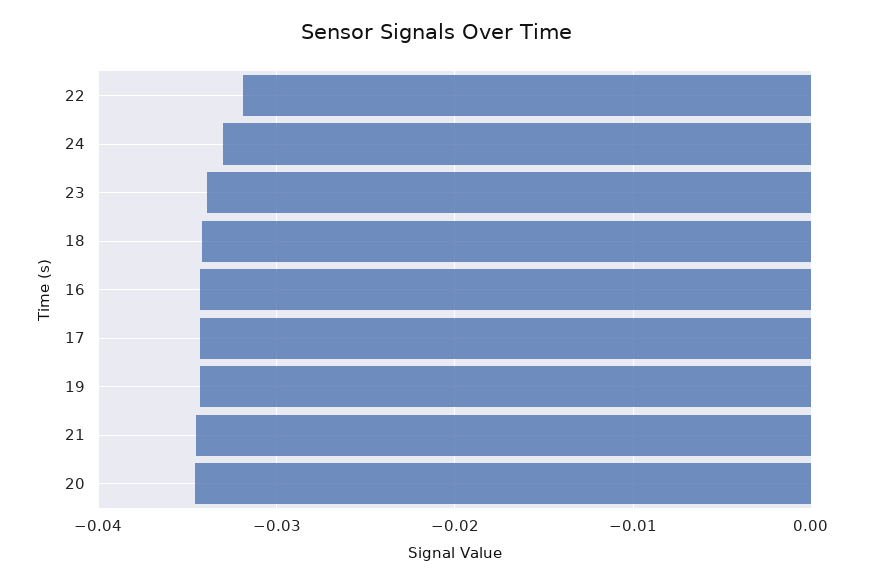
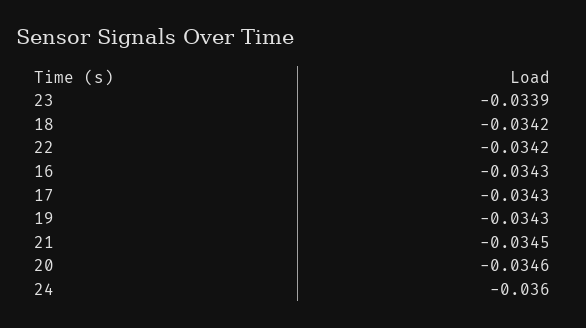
  {
-   "22": -0.032,
+   "22": -0.0342,
-   "24": -0.033,
+   "24": -0.036,
    "23": -0.0339,
    "18": -0.0342,
    "16": -0.0343,
    "17": -0.0343,
    "19": -0.0343,
    "21": -0.0345,
    "20": -0.0346
  }

